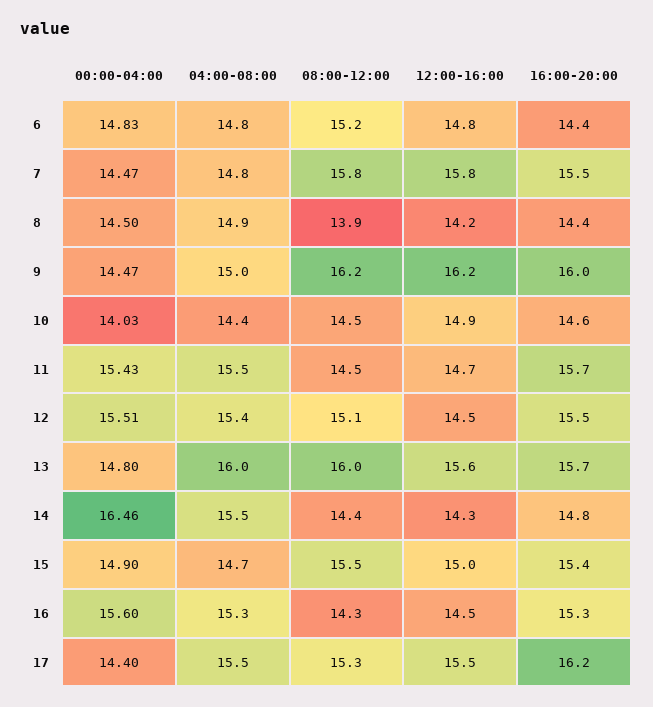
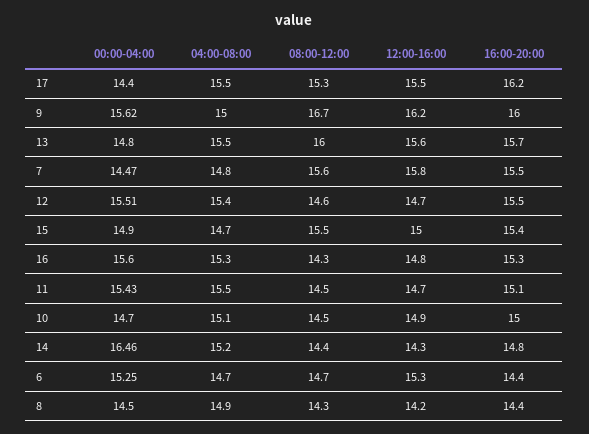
  {
    "00:00-04:00": {
-     "6": 14.83,
+     "6": 15.25,
      "7": 14.47,
      "8": 14.5,
-     "9": 14.47,
+     "9": 15.62,
-     "10": 14.03,
+     "10": 14.7,
      "11": 15.43,
      "12": 15.51,
      "13": 14.8,
      "14": 16.46,
      "15": 14.9,
      "16": 15.6,
      "17": 14.4
    },
    "04:00-08:00": {
-     "6": 14.8,
+     "6": 14.7,
      "7": 14.8,
      "8": 14.9,
      "9": 15,
-     "10": 14.4,
+     "10": 15.1,
      "11": 15.5,
      "12": 15.4,
-     "13": 16,
+     "13": 15.5,
-     "14": 15.5,
+     "14": 15.2,
      "15": 14.7,
      "16": 15.3,
      "17": 15.5
    },
    "08:00-12:00": {
-     "6": 15.2,
+     "6": 14.7,
-     "7": 15.8,
+     "7": 15.6,
-     "8": 13.9,
+     "8": 14.3,
-     "9": 16.2,
+     "9": 16.7,
      "10": 14.5,
      "11": 14.5,
-     "12": 15.1,
+     "12": 14.6,
      "13": 16,
      "14": 14.4,
      "15": 15.5,
      "16": 14.3,
      "17": 15.3
    },
    "12:00-16:00": {
-     "6": 14.8,
+     "6": 15.3,
      "7": 15.8,
      "8": 14.2,
      "9": 16.2,
      "10": 14.9,
      "11": 14.7,
-     "12": 14.5,
+     "12": 14.7,
      "13": 15.6,
      "14": 14.3,
      "15": 15,
-     "16": 14.5,
+     "16": 14.8,
      "17": 15.5
    },
    "16:00-20:00": {
      "6": 14.4,
      "7": 15.5,
      "8": 14.4,
      "9": 16,
-     "10": 14.6,
+     "10": 15,
-     "11": 15.7,
+     "11": 15.1,
      "12": 15.5,
      "13": 15.7,
      "14": 14.8,
      "15": 15.4,
      "16": 15.3,
      "17": 16.2
    }
  }

